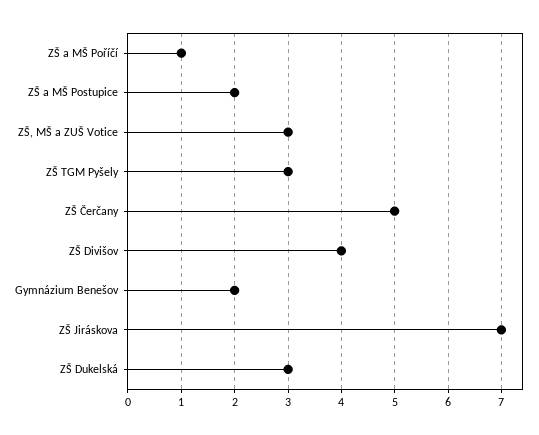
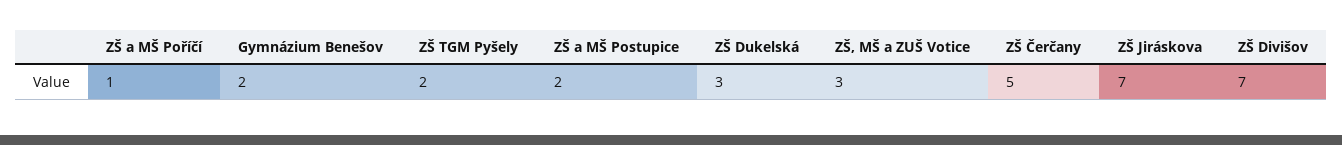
  {
    "ZŠ a MŠ Poříčí": 1,
    "ZŠ a MŠ Postupice": 2,
    "ZŠ, MŠ a ZUŠ Votice": 3,
-   "ZŠ TGM Pyšely": 3,
+   "ZŠ TGM Pyšely": 2,
    "ZŠ Čerčany": 5,
-   "ZŠ Divišov": 4,
+   "ZŠ Divišov": 7,
    "Gymnázium Benešov": 2,
    "ZŠ Jiráskova": 7,
    "ZŠ Dukelská": 3
  }

